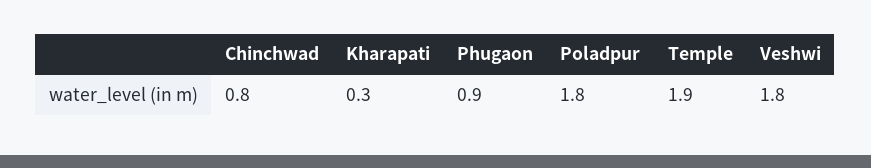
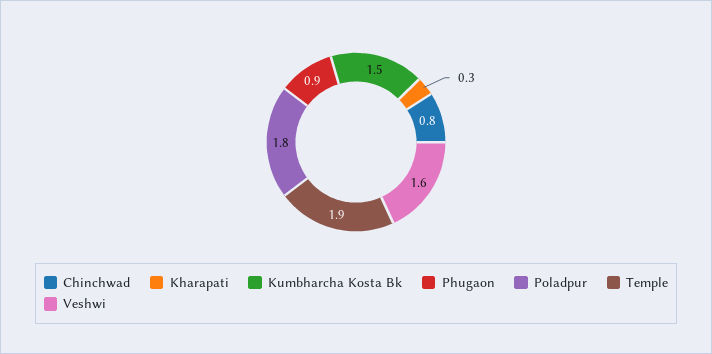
  {
    "Chinchwad": 0.8,
    "Kharapati": 0.3,
    "Phugaon": 0.9,
    "Poladpur": 1.8,
    "Temple": 1.9,
-   "Veshwi": 1.8
+   "Veshwi": 1.6,
+   "Kumbharcha Kosta Bk": 1.5
  }

